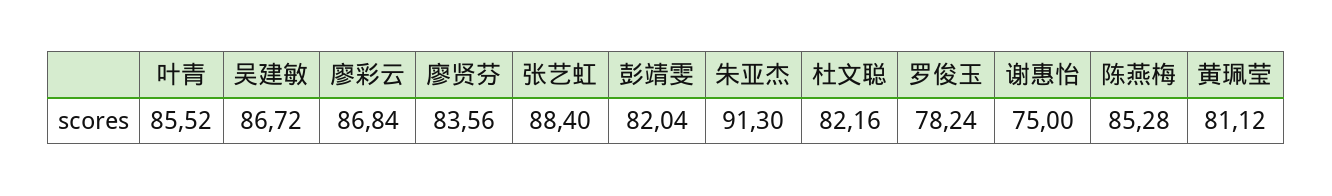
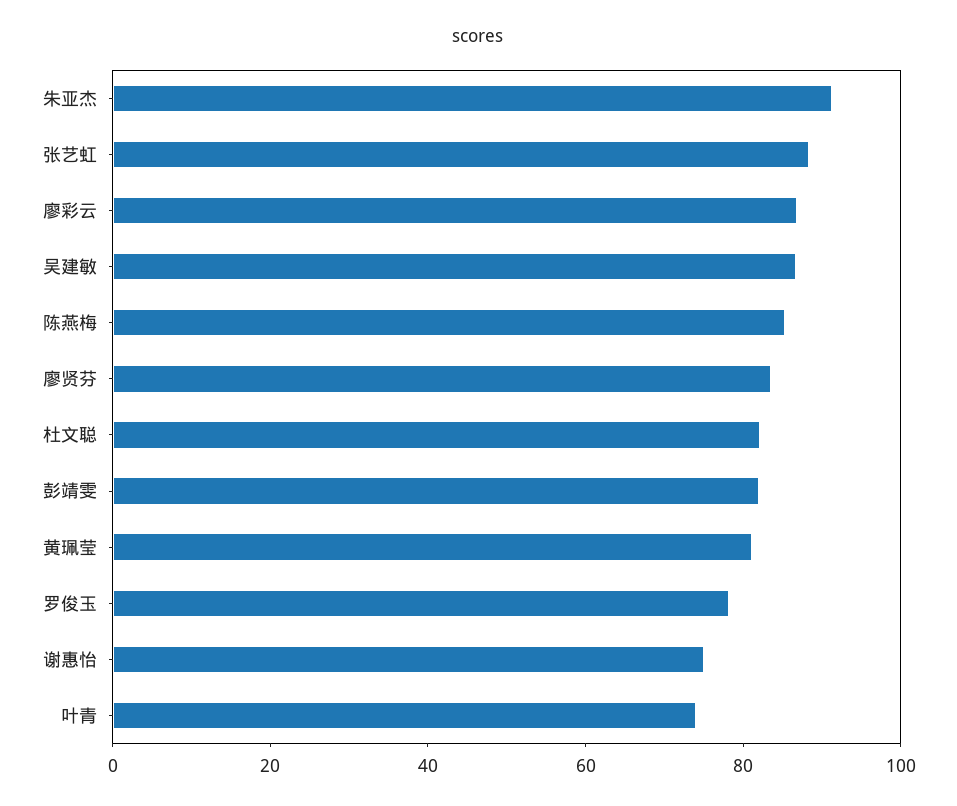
  {
-   "叶青": 85.52,
+   "叶青": 75,
    "吴建敏": 86.72,
    "廖彩云": 86.84,
    "廖贤芬": 83.56,
    "张艺虹": 88.4,
    "彭靖雯": 82.04,
    "朱亚杰": 91.3,
    "杜文聪": 82.16,
    "罗俊玉": 78.24,
    "谢惠怡": 75,
    "陈燕梅": 85.28,
    "黄珮莹": 81.12
  }

